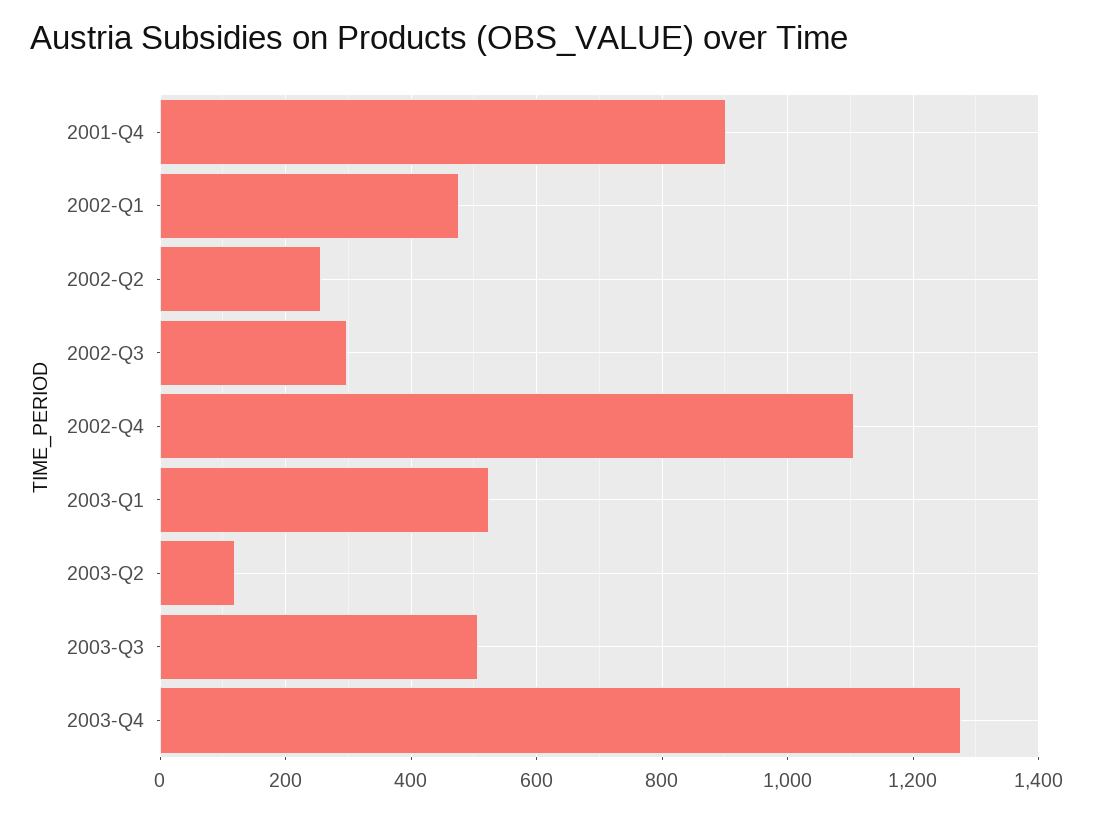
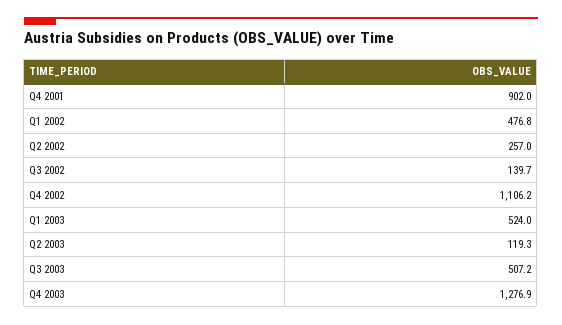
  {
    "2001-Q4": 902,
    "2002-Q1": 476.8,
    "2002-Q2": 257,
-   "2002-Q3": 300,
+   "2002-Q3": 139.7,
    "2002-Q4": 1106.2,
    "2003-Q1": 524,
    "2003-Q2": 119.3,
    "2003-Q3": 507.2,
    "2003-Q4": 1276.9
  }

